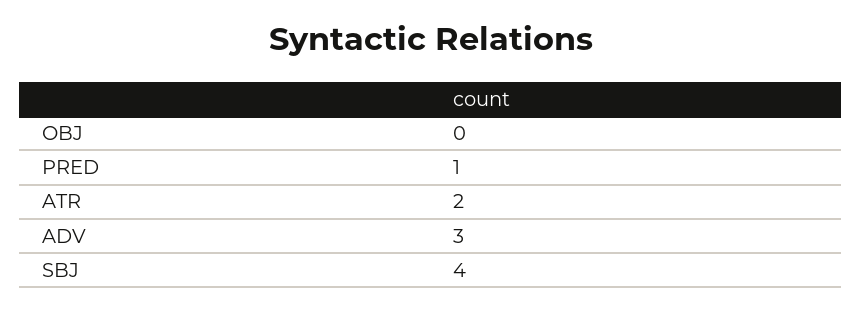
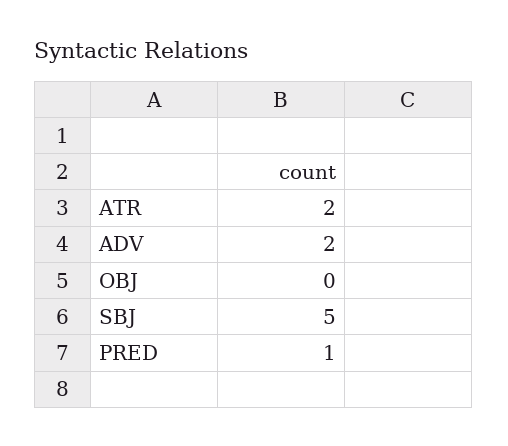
  {
    "OBJ": 0,
    "PRED": 1,
    "ATR": 2,
-   "ADV": 3,
+   "ADV": 2,
-   "SBJ": 4
+   "SBJ": 5
  }

